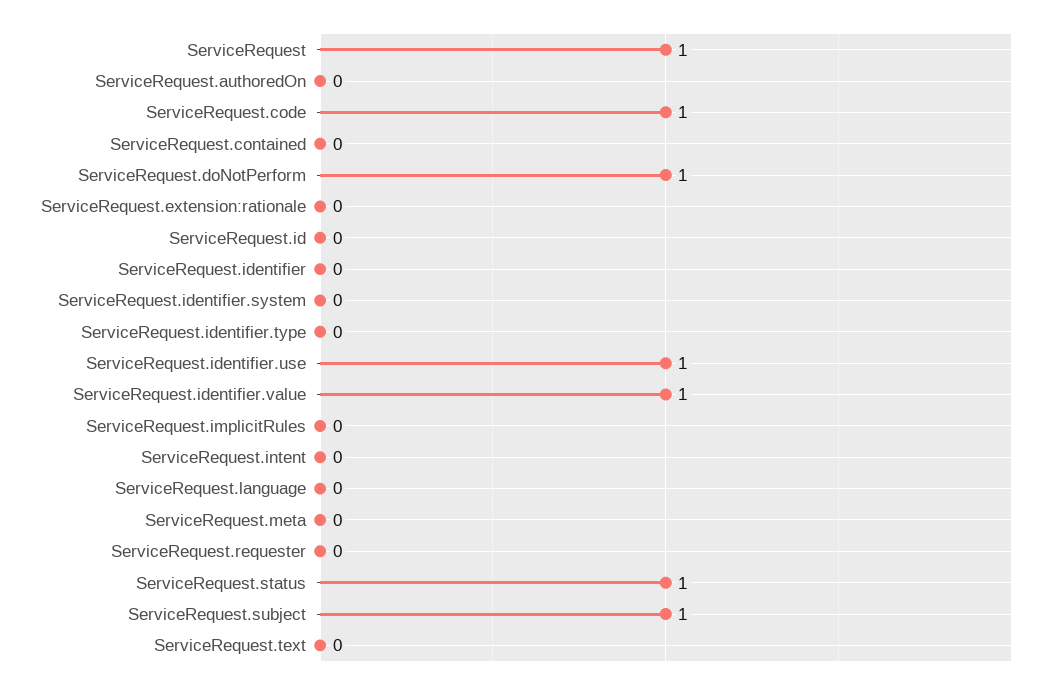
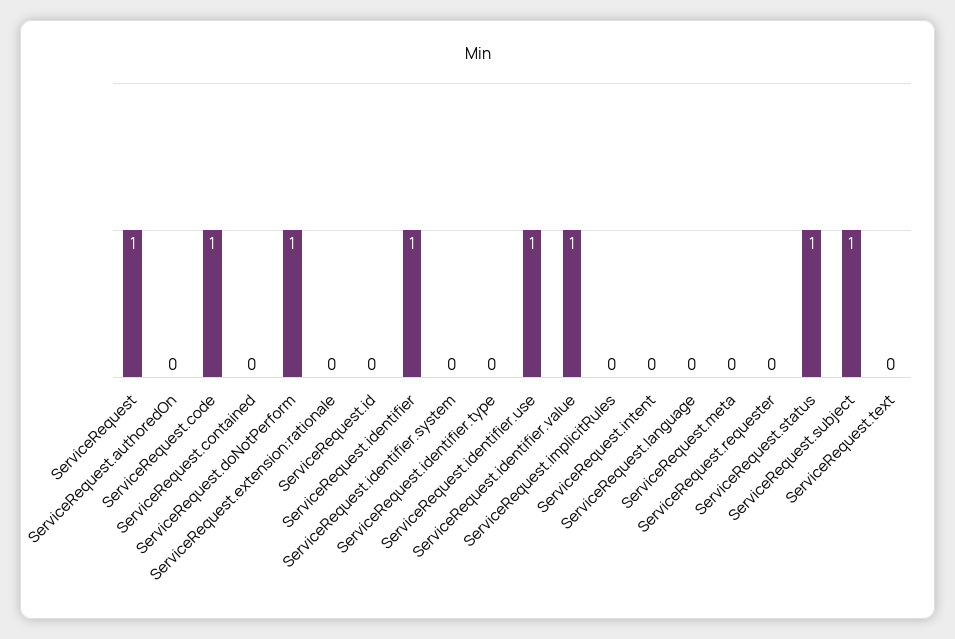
  {
    "ServiceRequest": 1,
    "ServiceRequest.authoredOn": 0,
    "ServiceRequest.code": 1,
    "ServiceRequest.contained": 0,
    "ServiceRequest.doNotPerform": 1,
    "ServiceRequest.extension:rationale": 0,
    "ServiceRequest.id": 0,
-   "ServiceRequest.identifier": 0,
+   "ServiceRequest.identifier": 1,
    "ServiceRequest.identifier.system": 0,
    "ServiceRequest.identifier.type": 0,
    "ServiceRequest.identifier.use": 1,
    "ServiceRequest.identifier.value": 1,
    "ServiceRequest.implicitRules": 0,
    "ServiceRequest.intent": 0,
    "ServiceRequest.language": 0,
    "ServiceRequest.meta": 0,
    "ServiceRequest.requester": 0,
    "ServiceRequest.status": 1,
    "ServiceRequest.subject": 1,
    "ServiceRequest.text": 0
  }

